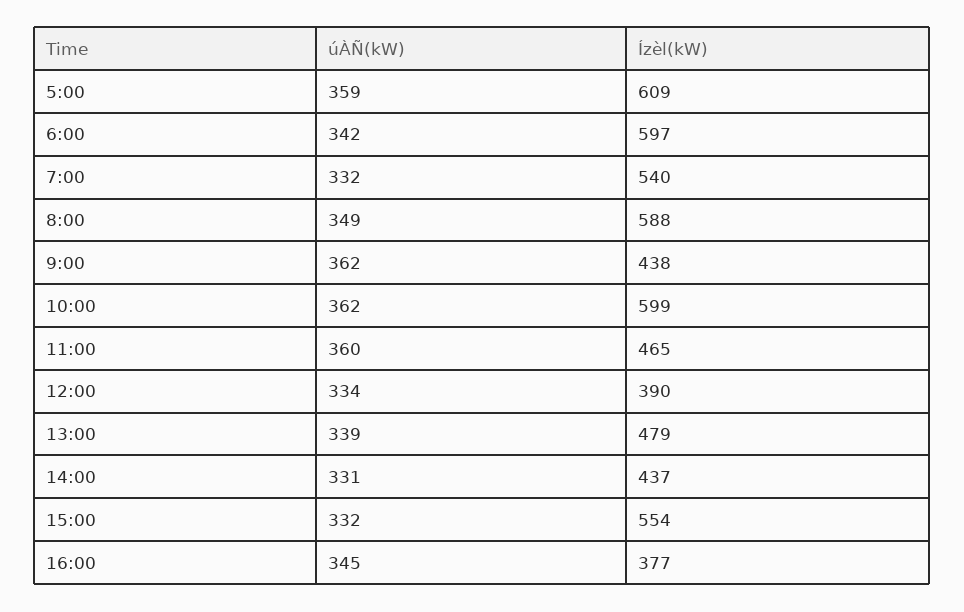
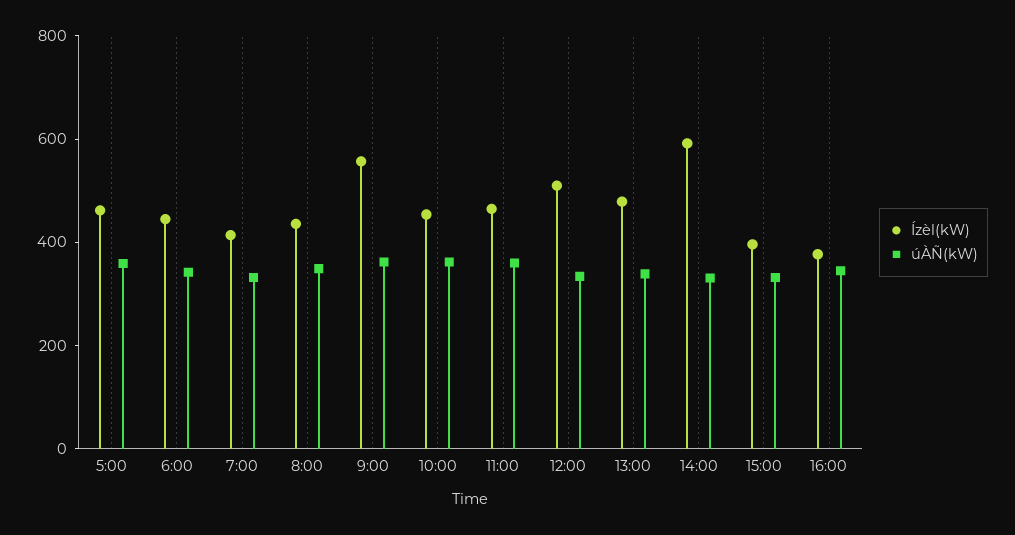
  {
    "úÀÑ(kW)": {
      "5:00": 359,
      "6:00": 342,
      "7:00": 332,
      "8:00": 349,
      "9:00": 362,
      "10:00": 362,
      "11:00": 360,
      "12:00": 334,
      "13:00": 339,
      "14:00": 331,
      "15:00": 332,
      "16:00": 345
    },
    "Ízèl(kW)": {
-     "5:00": 609,
+     "5:00": 450,
-     "6:00": 597,
+     "6:00": 450,
-     "7:00": 540,
+     "7:00": 400,
-     "8:00": 588,
+     "8:00": 450,
-     "9:00": 438,
+     "9:00": 550,
-     "10:00": 599,
+     "10:00": 450,
      "11:00": 465,
-     "12:00": 390,
+     "12:00": 500,
      "13:00": 479,
-     "14:00": 437,
+     "14:00": 600,
-     "15:00": 554,
+     "15:00": 400,
      "16:00": 377
    }
  }

